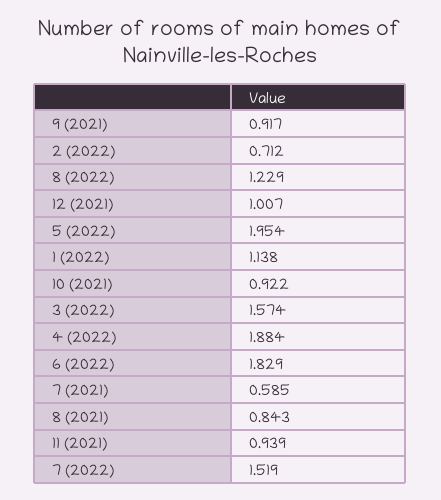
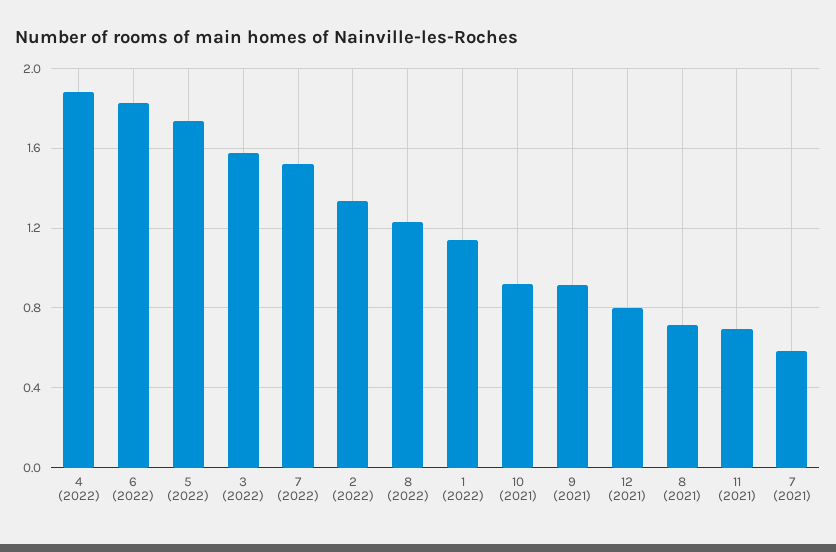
  {
    "9 (2021)": 0.917,
-   "2 (2022)": 0.712,
+   "2 (2022)": 1.35,
    "8 (2022)": 1.229,
-   "12 (2021)": 1.007,
+   "12 (2021)": 0.8,
-   "5 (2022)": 1.954,
+   "5 (2022)": 1.75,
    "1 (2022)": 1.138,
    "10 (2021)": 0.922,
    "3 (2022)": 1.574,
    "4 (2022)": 1.884,
    "6 (2022)": 1.829,
    "7 (2021)": 0.585,
-   "8 (2021)": 0.843,
+   "8 (2021)": 0.7,
-   "11 (2021)": 0.939,
+   "11 (2021)": 0.7,
    "7 (2022)": 1.519
  }

